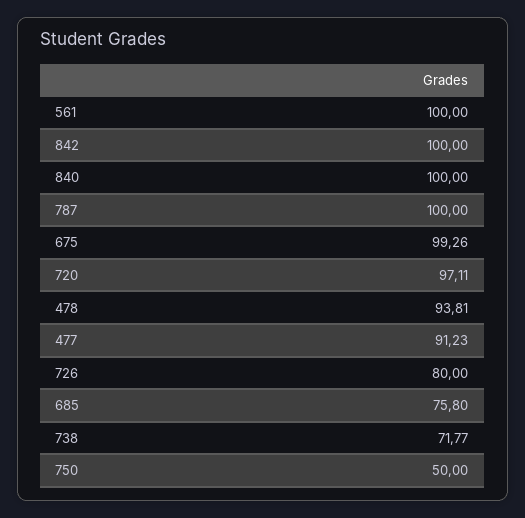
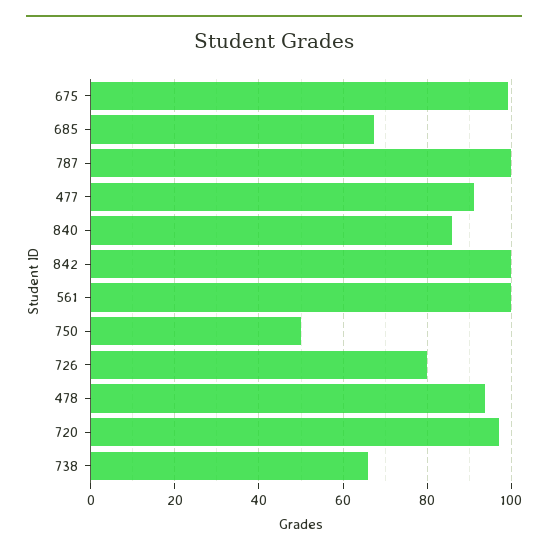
  {
    "561": 100,
    "842": 100,
-   "840": 100,
+   "840": 86,
    "787": 100,
    "675": 99.26,
    "720": 97.11,
    "478": 93.81,
    "477": 91.23,
    "726": 80,
-   "685": 75.8,
+   "685": 68,
-   "738": 71.77,
+   "738": 66,
    "750": 50
  }

